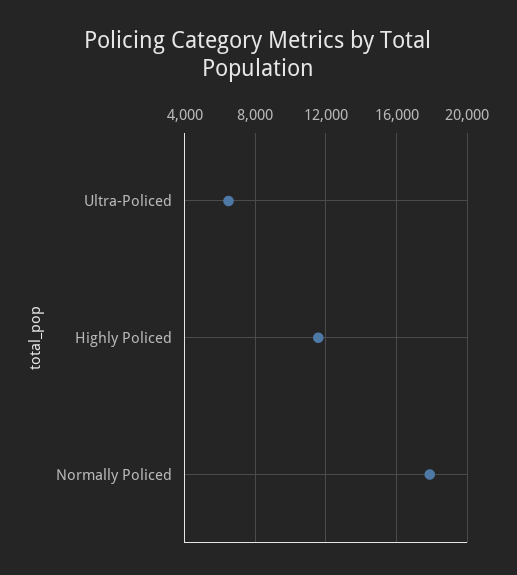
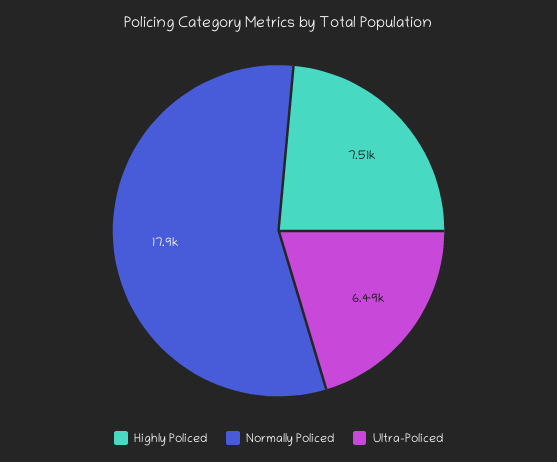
  {
    "Ultra-Policed": 6490,
-   "Highly Policed": 11500,
+   "Highly Policed": 7510,
    "Normally Policed": 17900
  }

